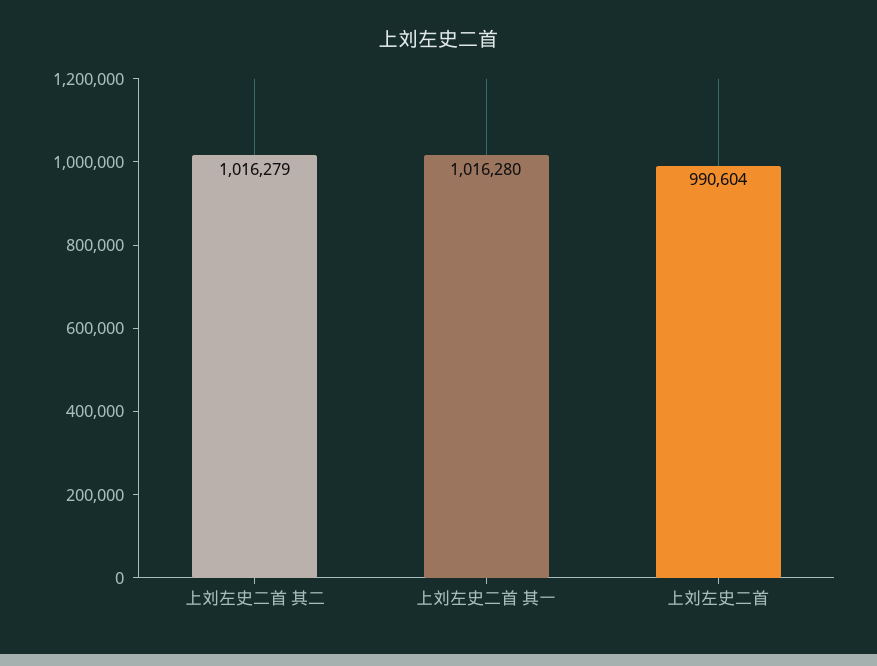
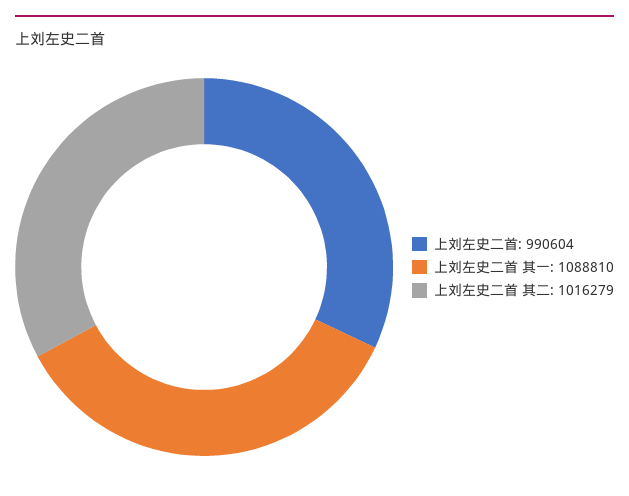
  {
    "上刘左史二首 其二": 1016279,
-   "上刘左史二首 其一": 1016280,
+   "上刘左史二首 其一": 1088810,
    "上刘左史二首": 990604
  }

